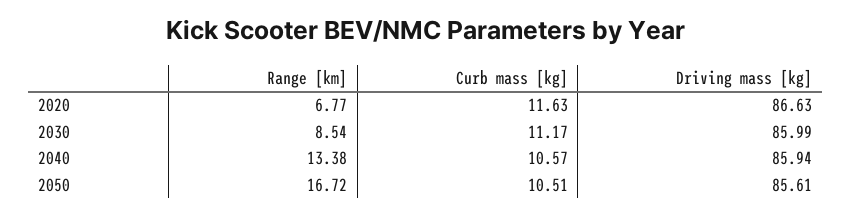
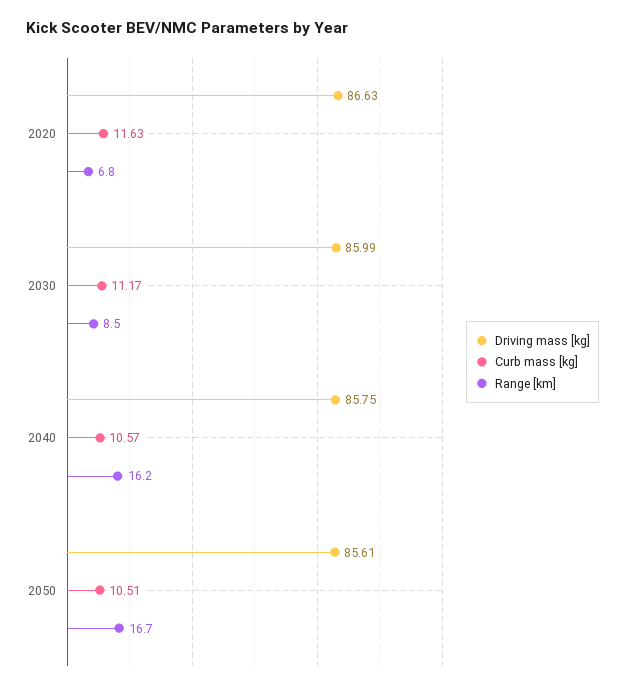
  {
    "Range [km]": {
      "2020": 6.77,
      "2030": 8.54,
-     "2040": 13.38,
+     "2040": 16.2,
      "2050": 16.72
    },
    "Curb mass [kg]": {
      "2020": 11.63,
      "2030": 11.17,
      "2040": 10.57,
      "2050": 10.51
    },
    "Driving mass [kg]": {
      "2020": 86.63,
      "2030": 85.99,
-     "2040": 85.94,
+     "2040": 85.75,
      "2050": 85.61
    }
  }

